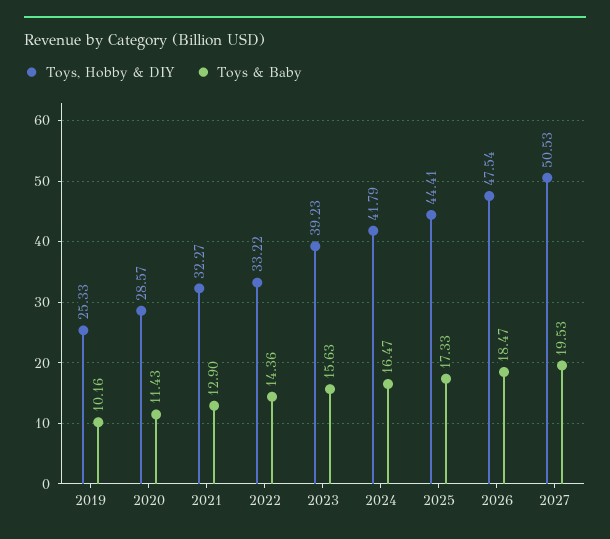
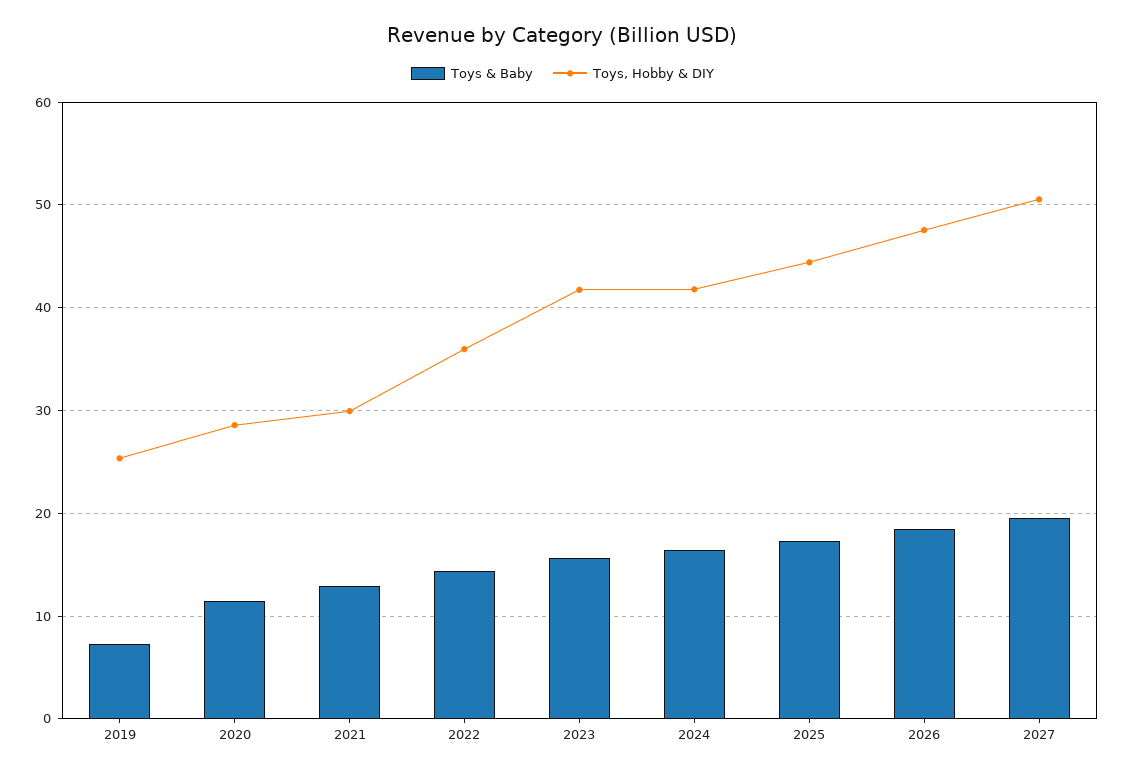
  {
    "Toys, Hobby & DIY": {
      "2019": 25.33,
      "2020": 28.57,
-     "2021": 32.27,
+     "2021": 30,
-     "2022": 33.22,
+     "2022": 36,
-     "2023": 39.23,
+     "2023": 42,
      "2024": 41.79,
      "2025": 44.41,
      "2026": 47.54,
      "2027": 50.53
    },
    "Toys & Baby": {
-     "2019": 10.16,
+     "2019": 7,
      "2020": 11.43,
      "2021": 12.9,
      "2022": 14.36,
      "2023": 15.63,
      "2024": 16.47,
      "2025": 17.33,
      "2026": 18.47,
      "2027": 19.53
    }
  }

